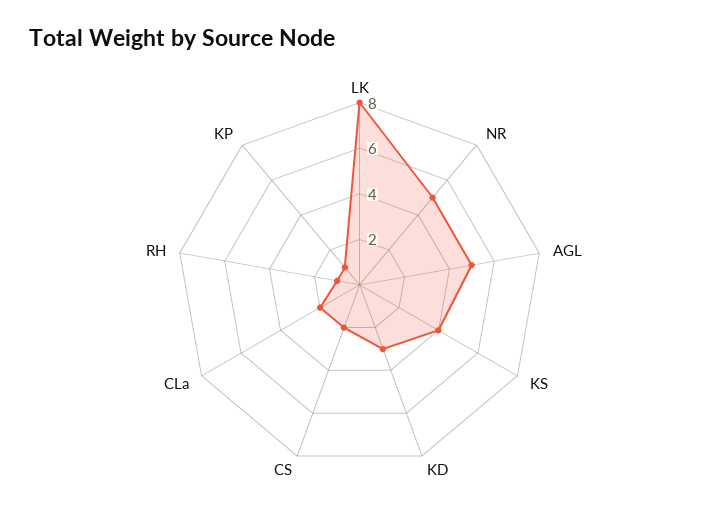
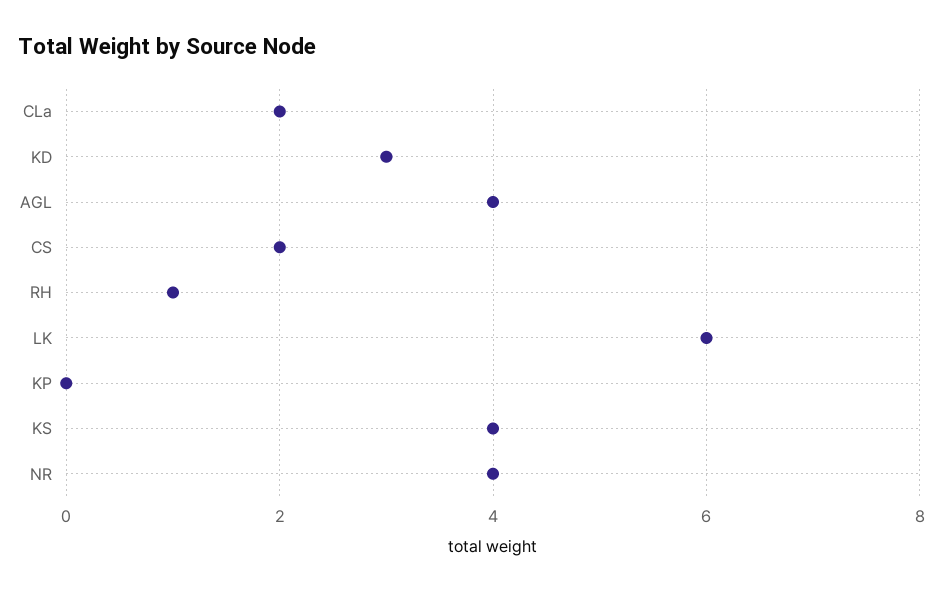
  {
-   "LK": 8,
+   "LK": 6,
-   "NR": 5,
+   "NR": 4,
-   "AGL": 5,
+   "AGL": 4,
    "KS": 4,
    "KD": 3,
    "CS": 2,
    "CLa": 2,
    "RH": 1,
-   "KP": 1
+   "KP": 0
  }

